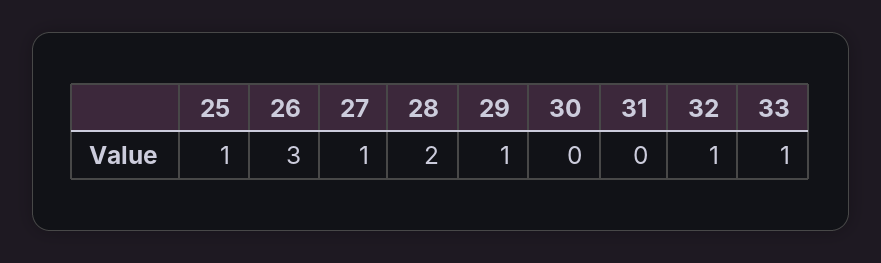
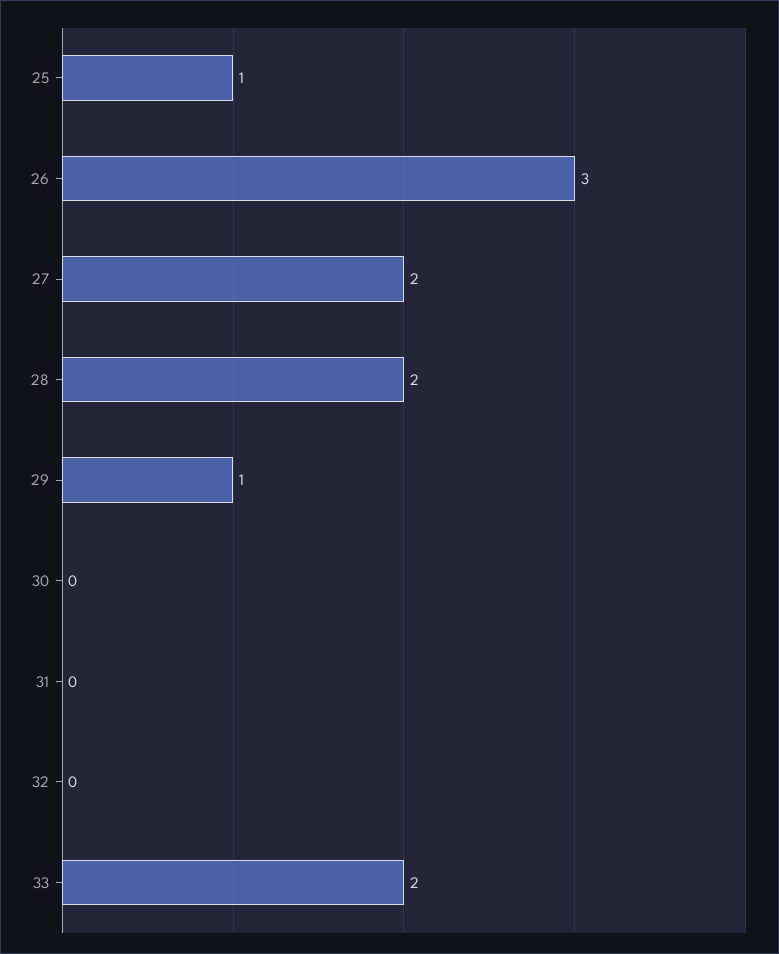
  {
    "25": 1,
    "26": 3,
-   "27": 1,
+   "27": 2,
    "28": 2,
    "29": 1,
    "30": 0,
    "31": 0,
-   "32": 1,
+   "32": 0,
-   "33": 1
+   "33": 2
  }

